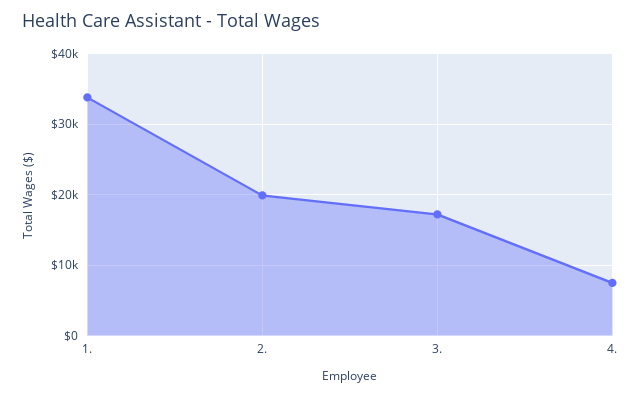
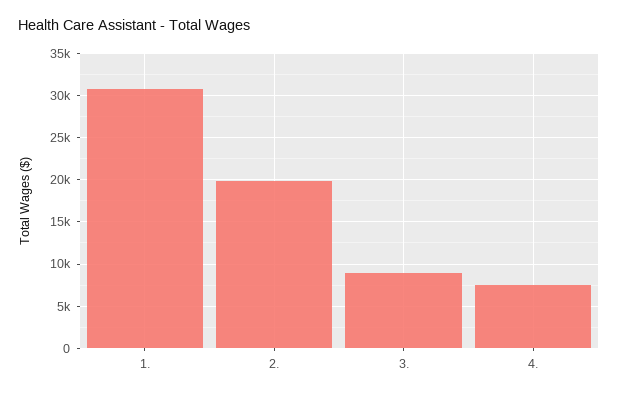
  {
-   "1.": 34000,
+   "1.": 31000,
    "2.": 20000,
-   "3.": 17000,
+   "3.": 9000,
    "4.": 7000
  }

